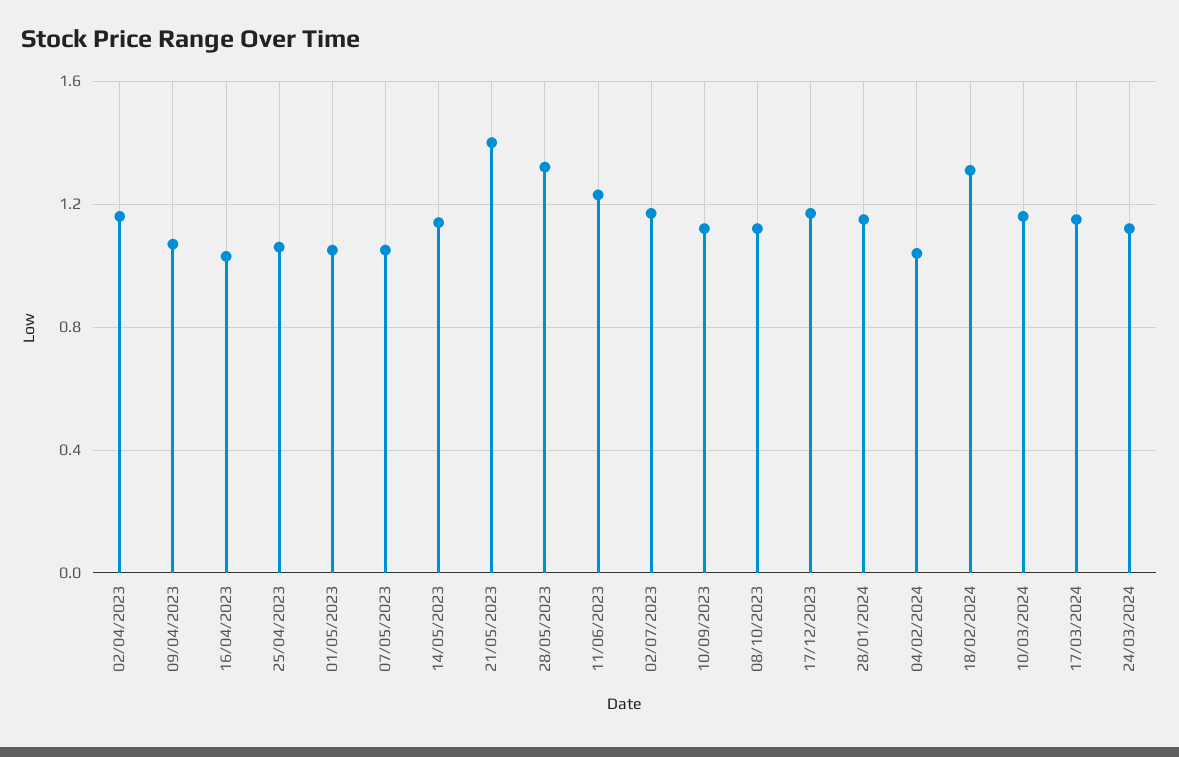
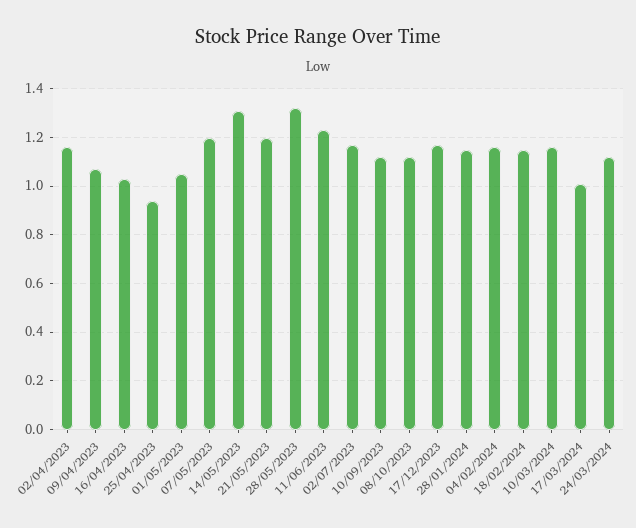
  {
    "02/04/2023": 1.15,
    "09/04/2023": 1.05,
    "16/04/2023": 1.05,
-   "25/04/2023": 1.05,
+   "25/04/2023": 0.95,
    "01/05/2023": 1.05,
-   "07/05/2023": 1.05,
+   "07/05/2023": 1.2,
-   "14/05/2023": 1.15,
+   "14/05/2023": 1.3,
-   "21/05/2023": 1.4,
+   "21/05/2023": 1.2,
    "28/05/2023": 1.3,
    "11/06/2023": 1.25,
    "02/07/2023": 1.15,
    "10/09/2023": 1.1,
    "08/10/2023": 1.1,
    "17/12/2023": 1.15,
    "28/01/2024": 1.15,
-   "04/02/2024": 1.05,
+   "04/02/2024": 1.15,
-   "18/02/2024": 1.3,
+   "18/02/2024": 1.15,
    "10/03/2024": 1.15,
-   "17/03/2024": 1.15,
+   "17/03/2024": 1,
    "24/03/2024": 1.1
  }

